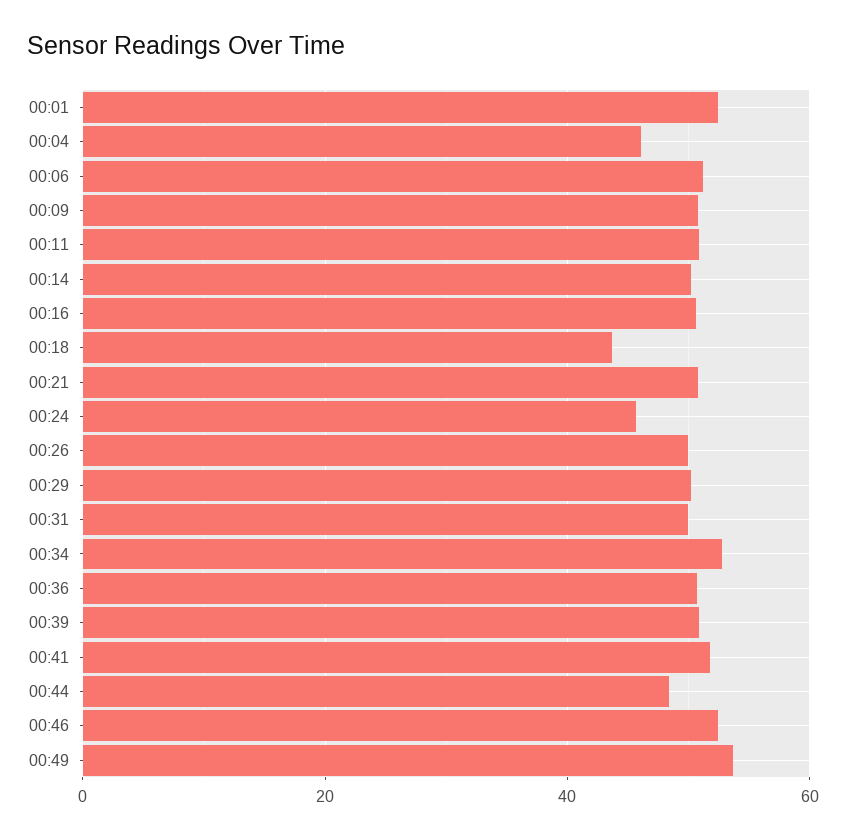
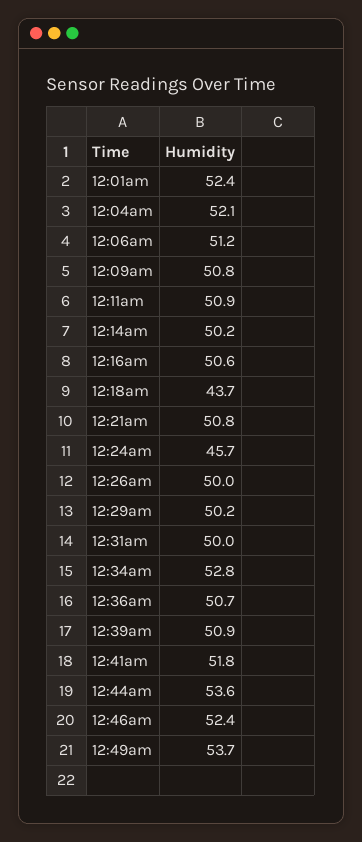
  {
    "00:01": 52.4,
-   "00:04": 46,
+   "00:04": 52.1,
    "00:06": 51.2,
    "00:09": 50.8,
    "00:11": 50.9,
    "00:14": 50.2,
    "00:16": 50.6,
    "00:18": 43.7,
    "00:21": 50.8,
    "00:24": 45.7,
    "00:26": 50,
    "00:29": 50.2,
    "00:31": 50,
    "00:34": 52.8,
    "00:36": 50.7,
    "00:39": 50.9,
    "00:41": 51.8,
-   "00:44": 48,
+   "00:44": 53.6,
    "00:46": 52.4,
    "00:49": 53.7
  }

